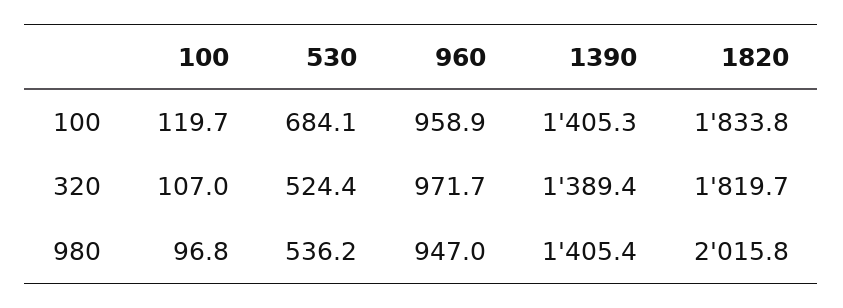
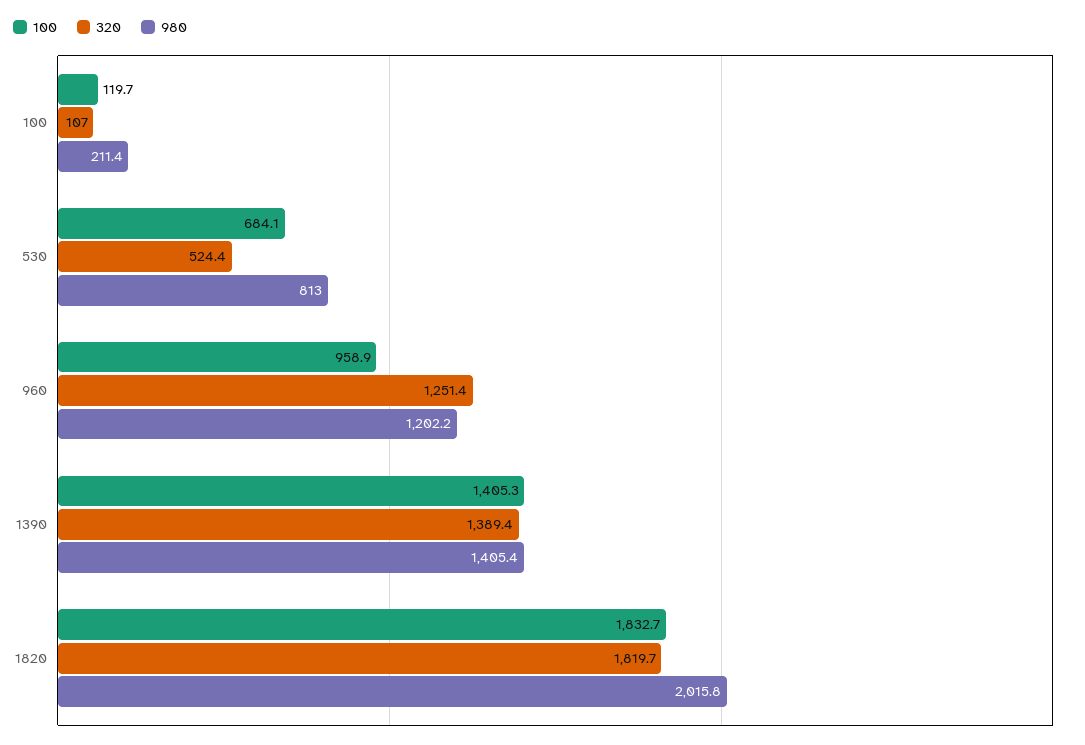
  {
    "100": {
      "100": 119.7,
      "530": 684.1,
      "960": 958.9,
      "1390": 1405.3,
-     "1820": 1833.8
+     "1820": 1832.7
    },
    "320": {
      "100": 107,
      "530": 524.4,
-     "960": 971.7,
+     "960": 1251.4,
      "1390": 1389.4,
      "1820": 1819.7
    },
    "980": {
-     "100": 96.8,
+     "100": 211.4,
-     "530": 536.2,
+     "530": 813,
-     "960": 947,
+     "960": 1202.2,
      "1390": 1405.4,
      "1820": 2015.8
    }
  }

